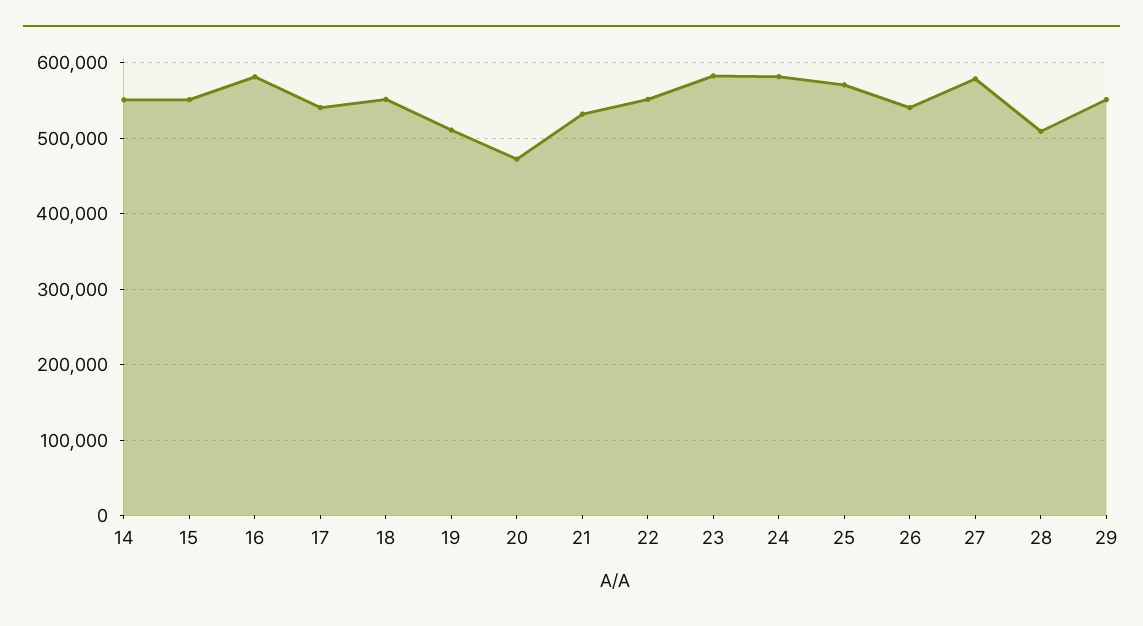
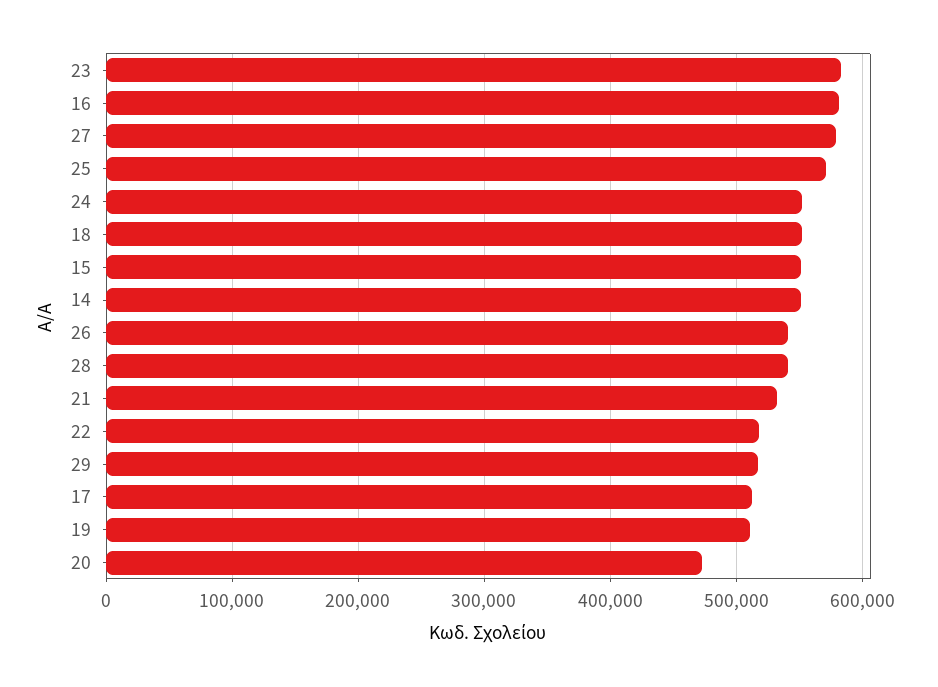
  {
    "14": 550000,
    "15": 550000,
    "16": 580000,
-   "17": 540000,
+   "17": 510000,
    "18": 550000,
    "19": 510000,
    "20": 470000,
    "21": 530000,
-   "22": 550000,
+   "22": 520000,
    "23": 580000,
-   "24": 580000,
+   "24": 550000,
    "25": 570000,
    "26": 540000,
    "27": 580000,
-   "28": 510000,
+   "28": 540000,
-   "29": 550000
+   "29": 520000
  }

